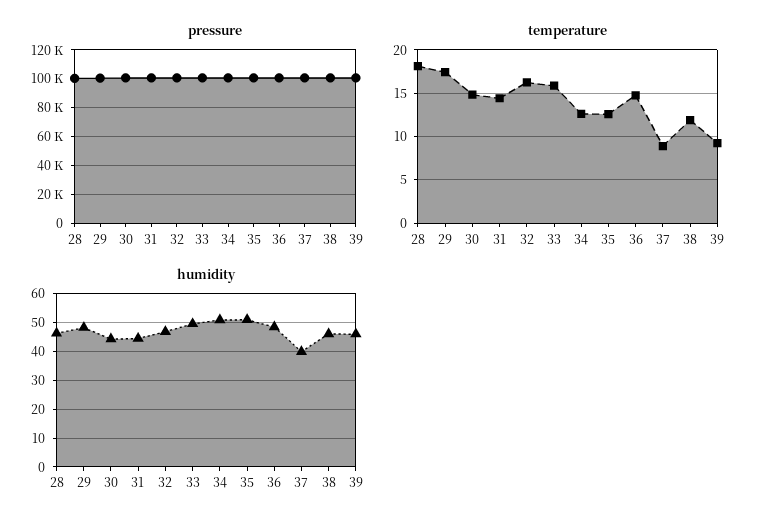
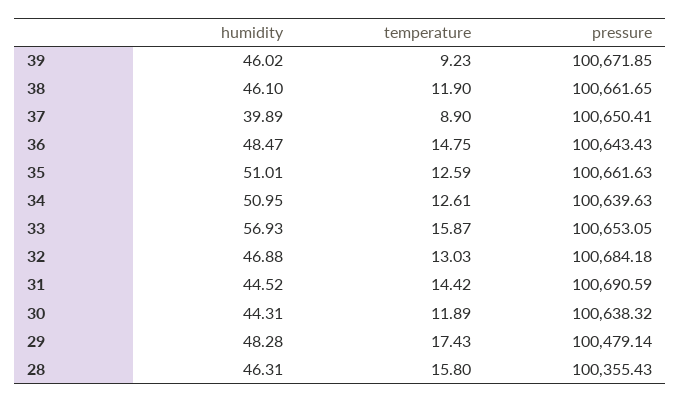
  {
    "pressure": {
      "28": 100355.43,
      "29": 100479.14,
      "30": 100638.32,
      "31": 100690.59,
      "32": 100684.18,
      "33": 100653.05,
      "34": 100639.63,
      "35": 100661.63,
      "36": 100643.43,
      "37": 100650.41,
      "38": 100661.65,
      "39": 100671.85
    },
    "temperature": {
-     "28": 18,
+     "28": 15.8,
      "29": 17.43,
-     "30": 15,
+     "30": 11.89,
      "31": 14.42,
-     "32": 16,
+     "32": 13.03,
      "33": 15.87,
      "34": 12.61,
      "35": 12.59,
      "36": 14.75,
      "37": 8.9,
      "38": 11.9,
      "39": 9.23
    },
    "humidity": {
      "28": 46.31,
      "29": 48.28,
      "30": 44.31,
      "31": 44.52,
      "32": 46.88,
-     "33": 50,
+     "33": 56.93,
      "34": 50.95,
      "35": 51.01,
      "36": 48.47,
      "37": 39.89,
      "38": 46.1,
      "39": 46.02
    }
  }

